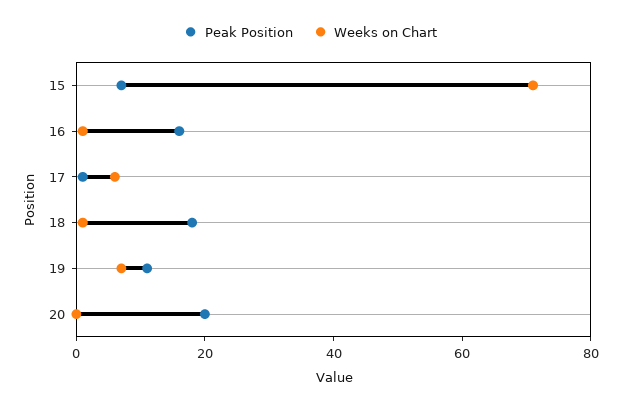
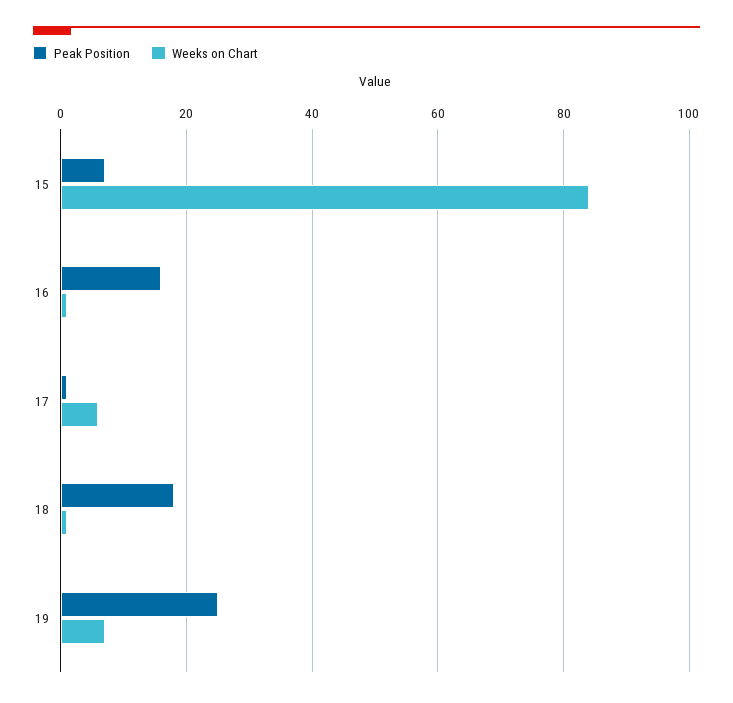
  {
    "Peak Position": {
      "15": 5,
      "16": 15,
      "17": 0,
      "18": 20,
-     "19": 10,
+     "19": 25
-     "20": 20
    },
    "Weeks on Chart": {
-     "15": 70,
+     "15": 85,
      "16": 0,
      "17": 5,
      "18": 0,
-     "19": 5,
+     "19": 5
-     "20": 0
    }
  }

